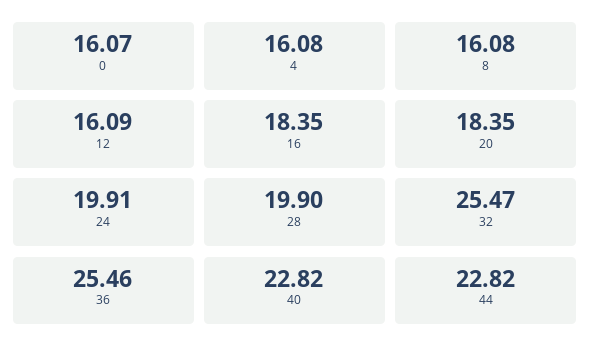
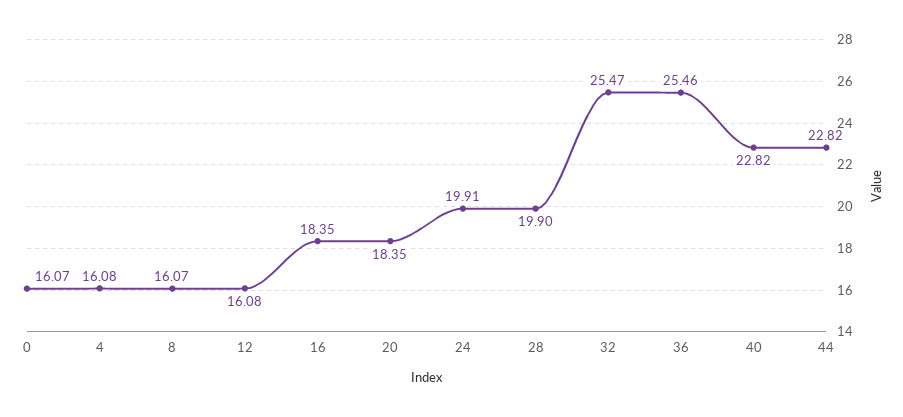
  {
    "0": 16.07,
    "4": 16.08,
-   "8": 16.08,
+   "8": 16.07,
-   "12": 16.09,
+   "12": 16.08,
    "16": 18.35,
    "20": 18.35,
    "24": 19.91,
    "28": 19.9,
    "32": 25.47,
    "36": 25.46,
    "40": 22.82,
    "44": 22.82
  }

